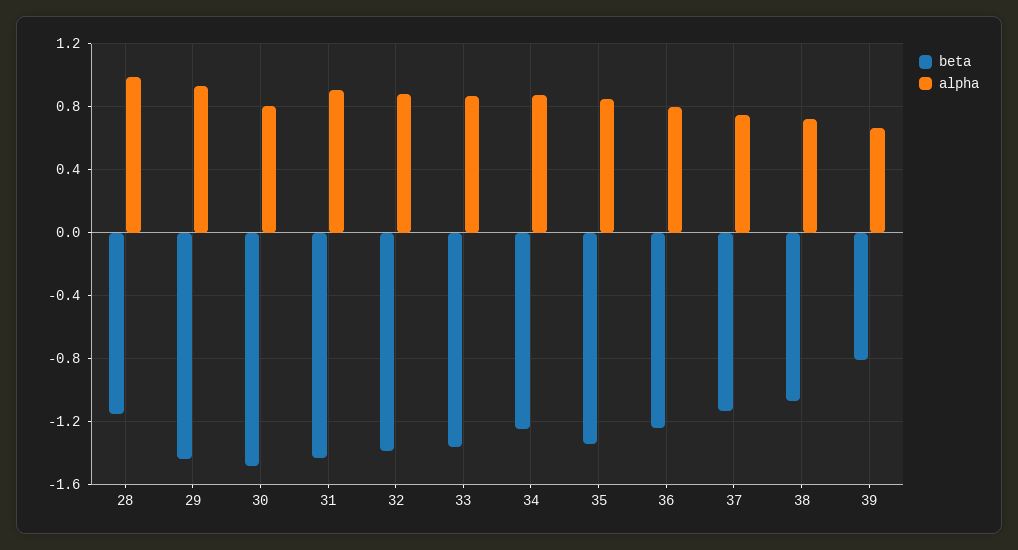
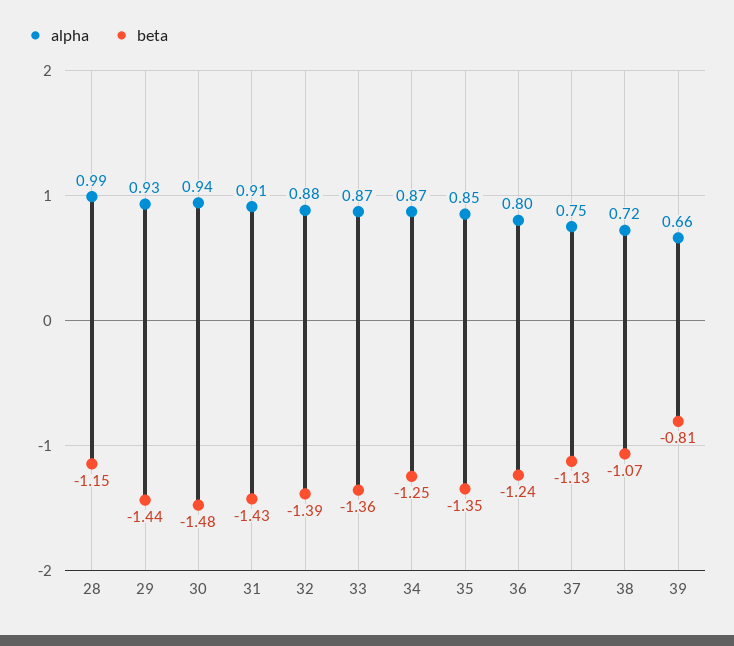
  {
    "beta": {
      "28": -1.15,
      "29": -1.44,
      "30": -1.48,
      "31": -1.43,
      "32": -1.39,
      "33": -1.36,
      "34": -1.25,
      "35": -1.35,
      "36": -1.24,
      "37": -1.13,
      "38": -1.07,
      "39": -0.81
    },
    "alpha": {
      "28": 0.99,
      "29": 0.93,
-     "30": 0.8,
+     "30": 0.94,
      "31": 0.91,
      "32": 0.88,
      "33": 0.87,
      "34": 0.87,
      "35": 0.85,
      "36": 0.8,
      "37": 0.75,
      "38": 0.72,
      "39": 0.66
    }
  }

